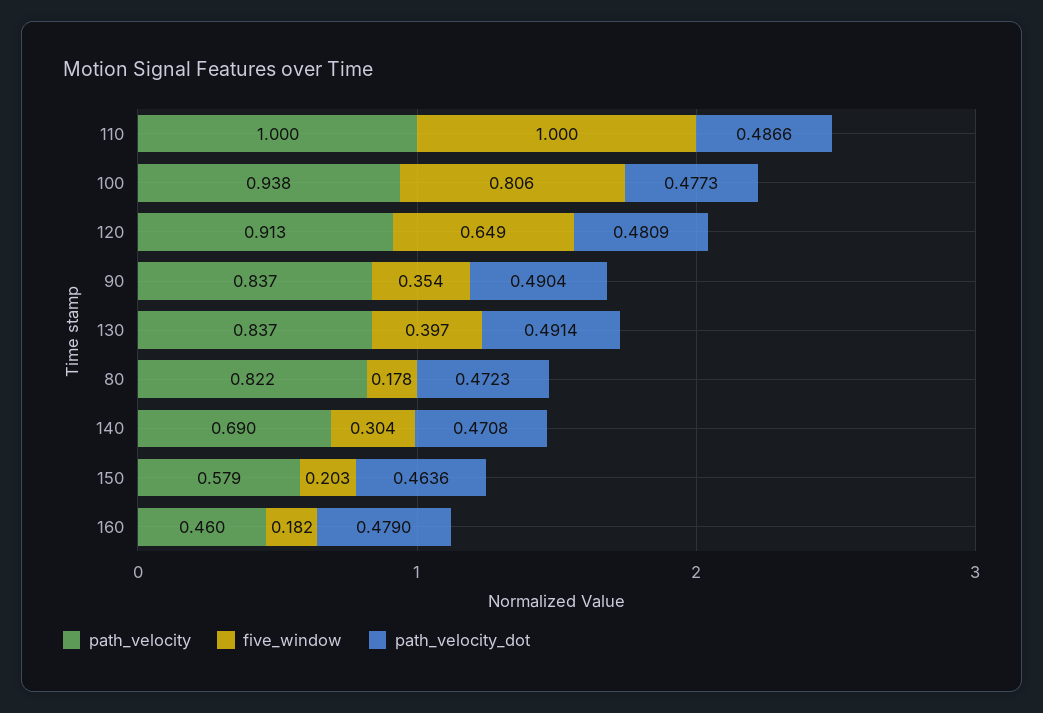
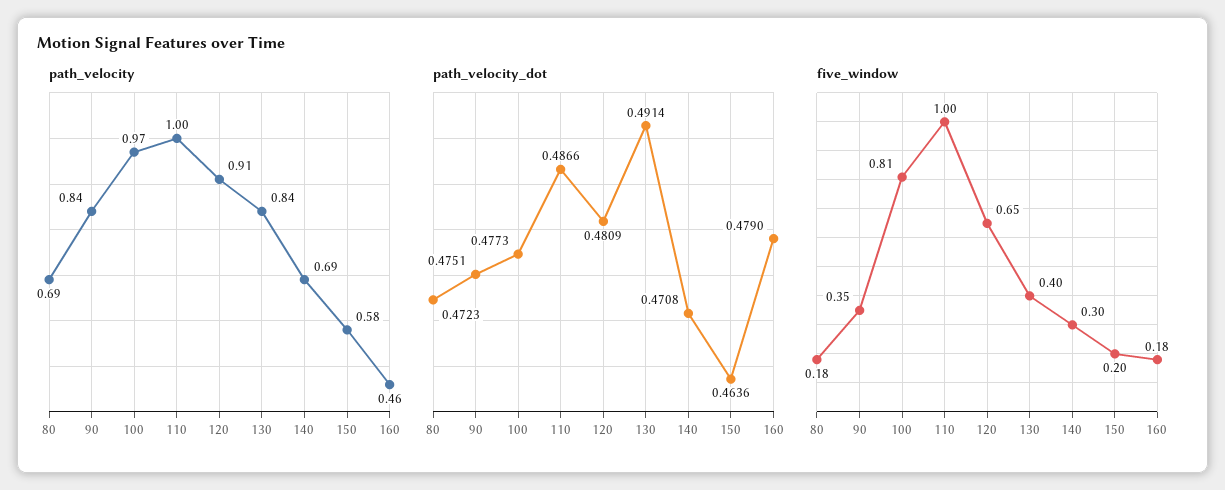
  {
    "path_velocity": {
      "110": 1,
-     "100": 0.938,
+     "100": 0.97,
      "120": 0.913,
      "90": 0.837,
      "130": 0.837,
-     "80": 0.822,
+     "80": 0.69,
      "140": 0.69,
      "150": 0.579,
      "160": 0.46
    },
    "five_window": {
      "110": 1,
      "100": 0.806,
      "120": 0.649,
      "90": 0.354,
      "130": 0.397,
      "80": 0.178,
      "140": 0.304,
      "150": 0.203,
      "160": 0.182
    },
    "path_velocity_dot": {
      "110": 0.4866,
      "100": 0.4773,
      "120": 0.4809,
-     "90": 0.4904,
+     "90": 0.4751,
      "130": 0.4914,
      "80": 0.4723,
      "140": 0.4708,
      "150": 0.4636,
      "160": 0.479
    }
  }

